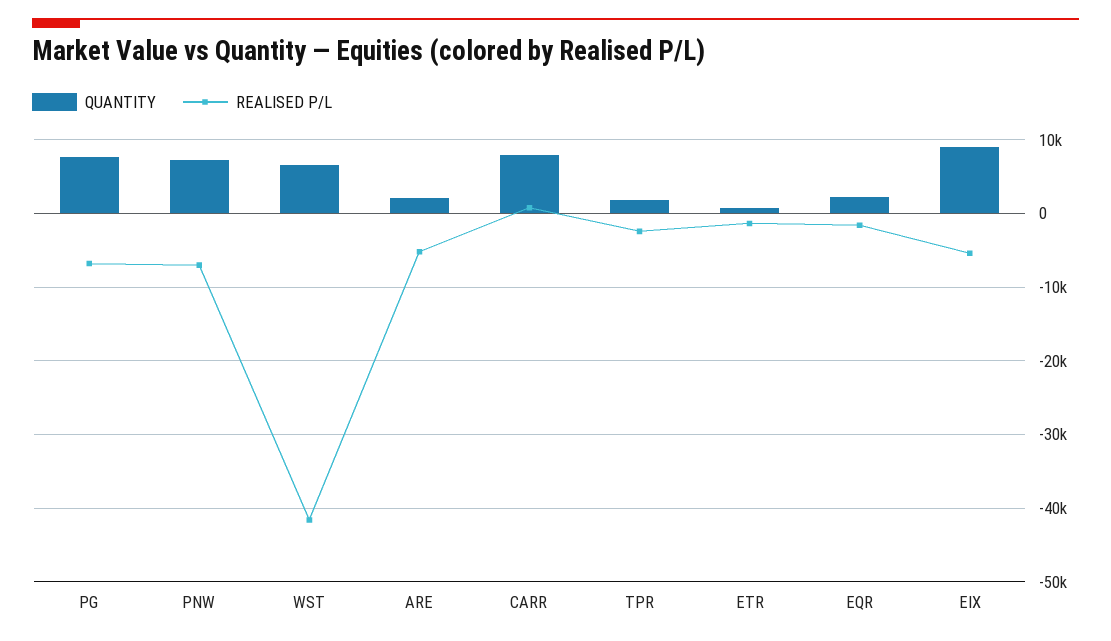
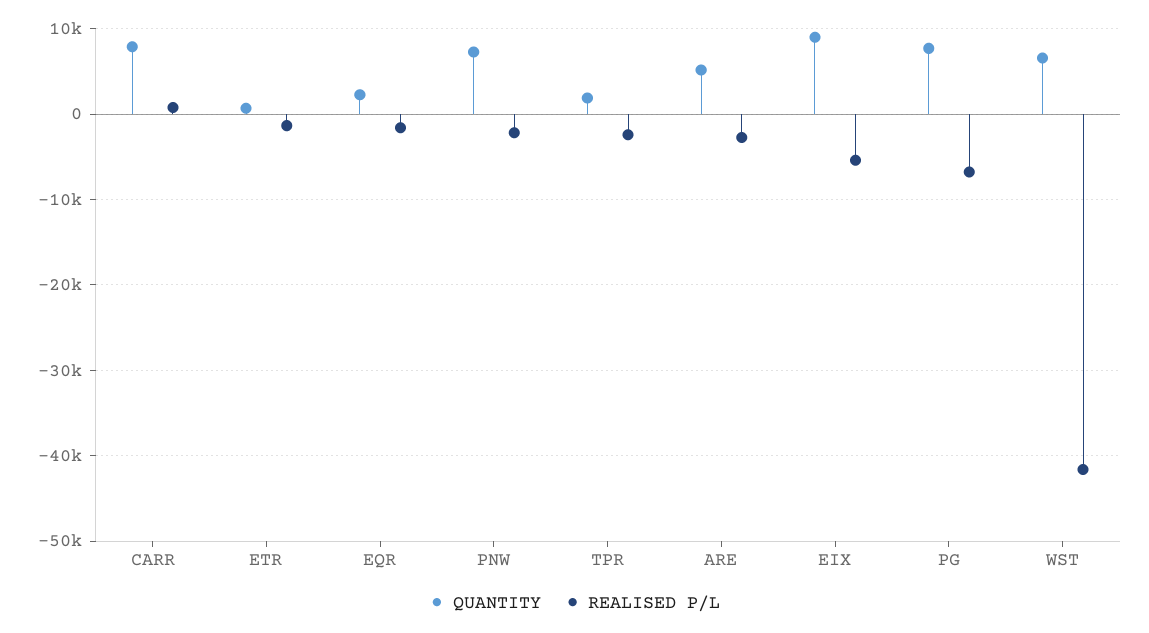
  {
    "QUANTITY": {
      "PG": 8000,
      "PNW": 7000,
      "WST": 7000,
-     "ARE": 2000,
+     "ARE": 5000,
      "CARR": 8000,
      "TPR": 2000,
      "ETR": 1000,
      "EQR": 2000,
      "EIX": 9000
    },
    "REALISED P/L": {
      "PG": -7000,
-     "PNW": -7000,
+     "PNW": -2000,
      "WST": -42000,
-     "ARE": -5000,
+     "ARE": -3000,
      "CARR": 1000,
      "TPR": -2000,
      "ETR": -1000,
      "EQR": -2000,
      "EIX": -5000
    }
  }

